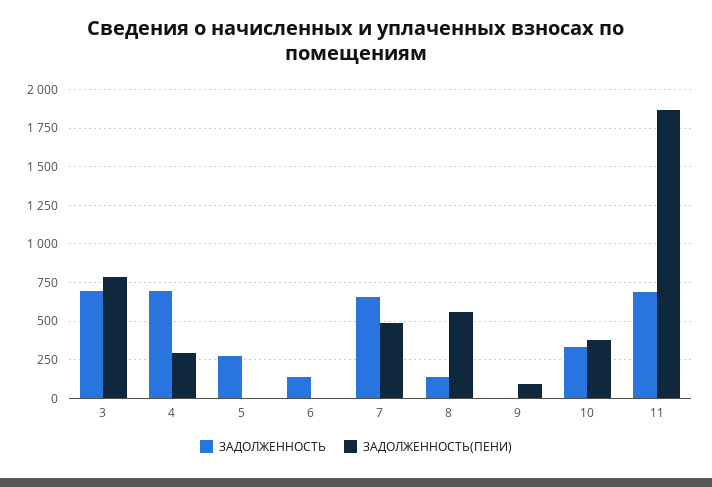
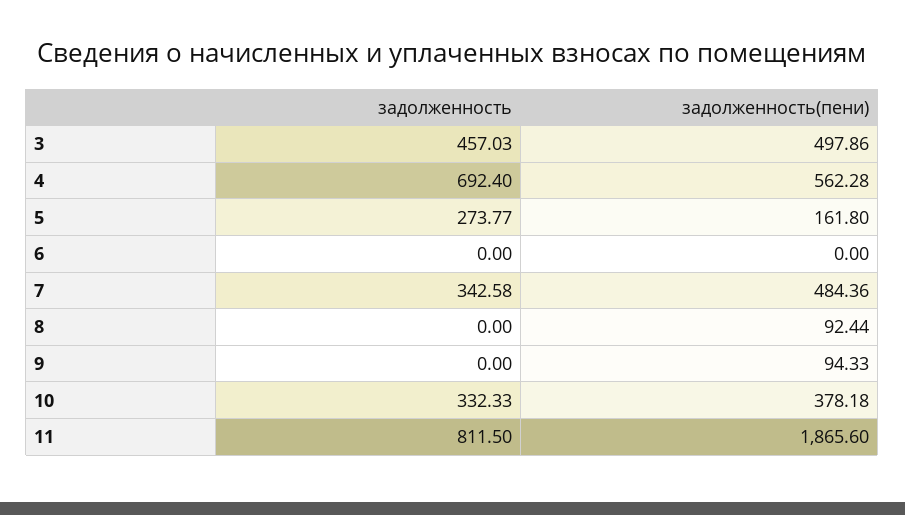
  {
    "ЗАДОЛЖЕННОСТЬ": {
-     "3": 700,
+     "3": 457.03,
      "4": 692.4,
      "5": 273.77,
-     "6": 150,
+     "6": 0,
-     "7": 650,
+     "7": 342.58,
-     "8": 150,
+     "8": 0,
      "9": 0,
      "10": 332.33,
-     "11": 700
+     "11": 811.5
    },
    "ЗАДОЛЖЕННОСТЬ(ПЕНИ)": {
-     "3": 800,
+     "3": 497.86,
-     "4": 300,
+     "4": 562.28,
-     "5": 0,
+     "5": 161.8,
      "6": 0,
      "7": 484.36,
-     "8": 550,
+     "8": 92.44,
      "9": 94.33,
      "10": 378.18,
      "11": 1865.6
    }
  }

